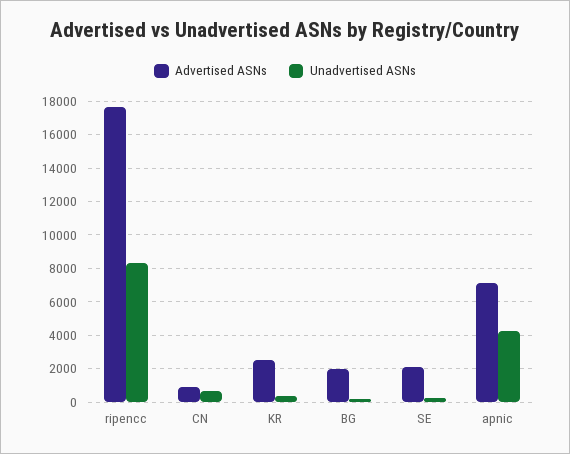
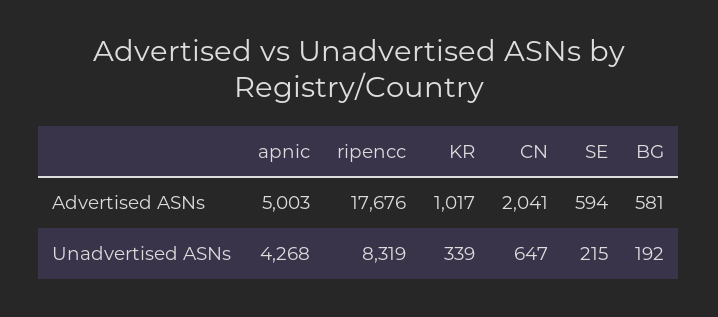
  {
    "Advertised ASNs": {
      "ripencc": 17676,
-     "CN": 1000,
+     "CN": 2041,
-     "KR": 2500,
+     "KR": 1017,
-     "BG": 2000,
+     "BG": 581,
-     "SE": 2000,
+     "SE": 594,
-     "apnic": 7000
+     "apnic": 5003
    },
    "Unadvertised ASNs": {
      "ripencc": 8319,
      "CN": 647,
      "KR": 339,
      "BG": 192,
      "SE": 215,
      "apnic": 4268
    }
  }

